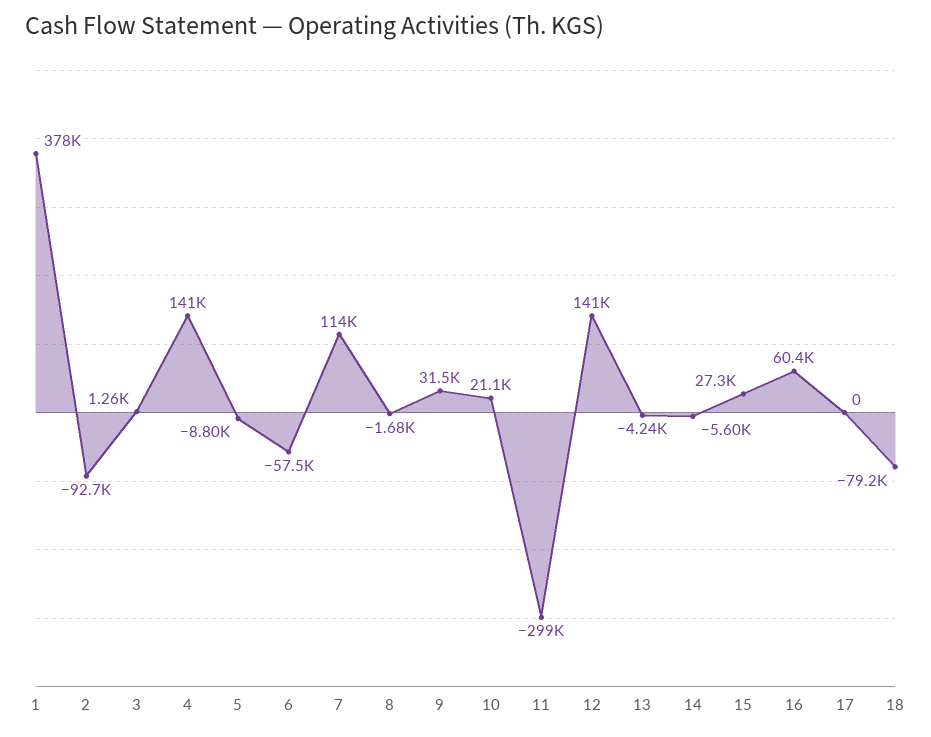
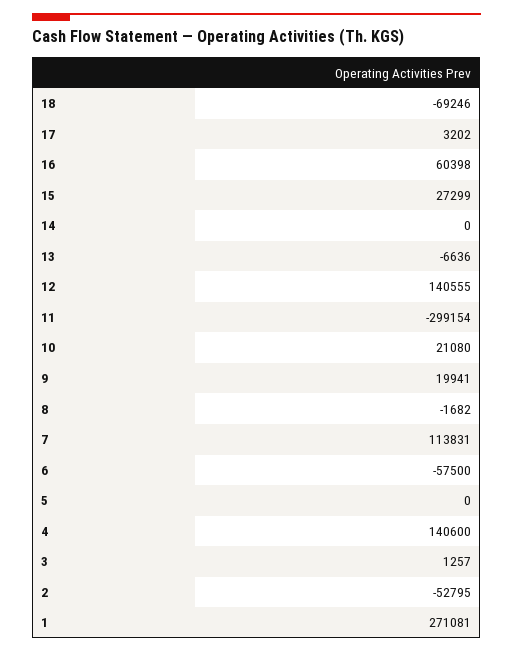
  {
-   "1": 378000,
+   "1": 271081,
-   "2": -92700,
+   "2": -52795,
    "3": 1257,
    "4": 140600,
-   "5": -8800,
+   "5": 0,
    "6": -57500,
    "7": 113831,
    "8": -1682,
-   "9": 31500,
+   "9": 19941,
    "10": 21080,
    "11": -299154,
    "12": 140555,
-   "13": -4240,
+   "13": -6636,
-   "14": -5600,
+   "14": 0,
    "15": 27299,
    "16": 60398,
-   "17": 0,
+   "17": 3202,
-   "18": -79200
+   "18": -69246
  }

